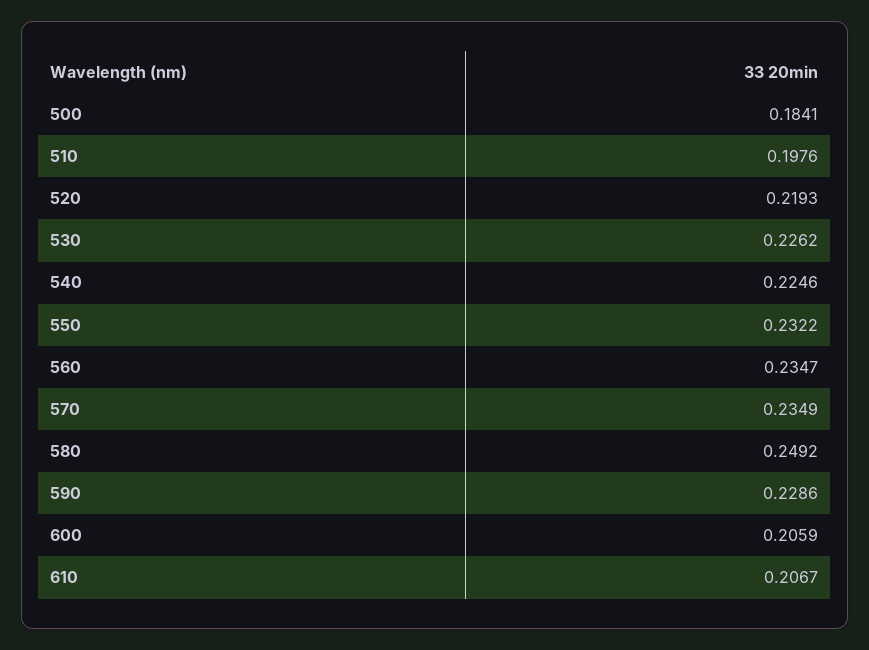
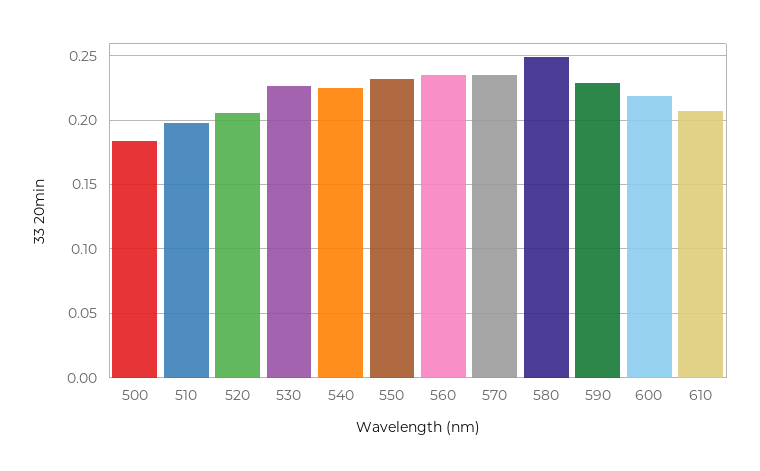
  {
    "500": 0.1841,
    "510": 0.1976,
-   "520": 0.2193,
+   "520": 0.205,
    "530": 0.2262,
    "540": 0.2246,
    "550": 0.2322,
    "560": 0.2347,
    "570": 0.2349,
    "580": 0.2492,
    "590": 0.2286,
-   "600": 0.2059,
+   "600": 0.22,
    "610": 0.2067
  }

